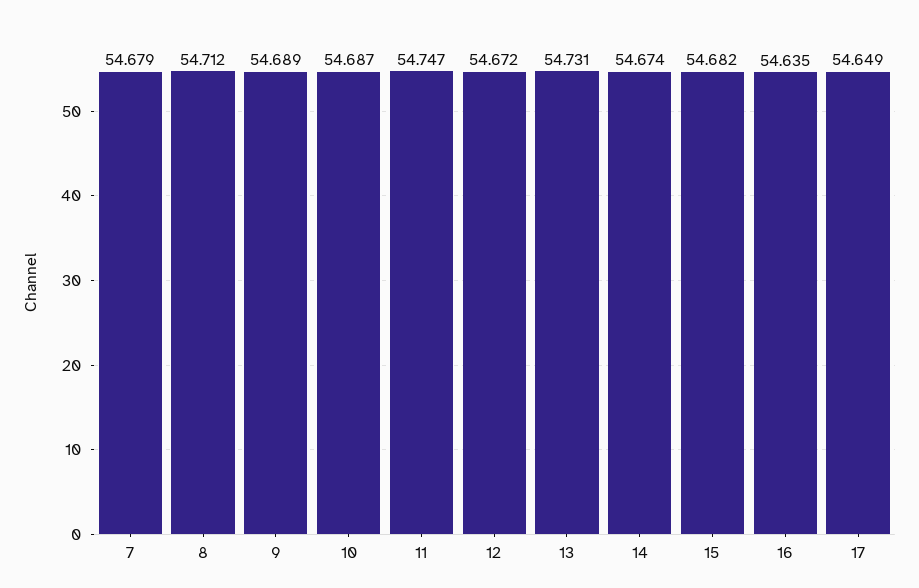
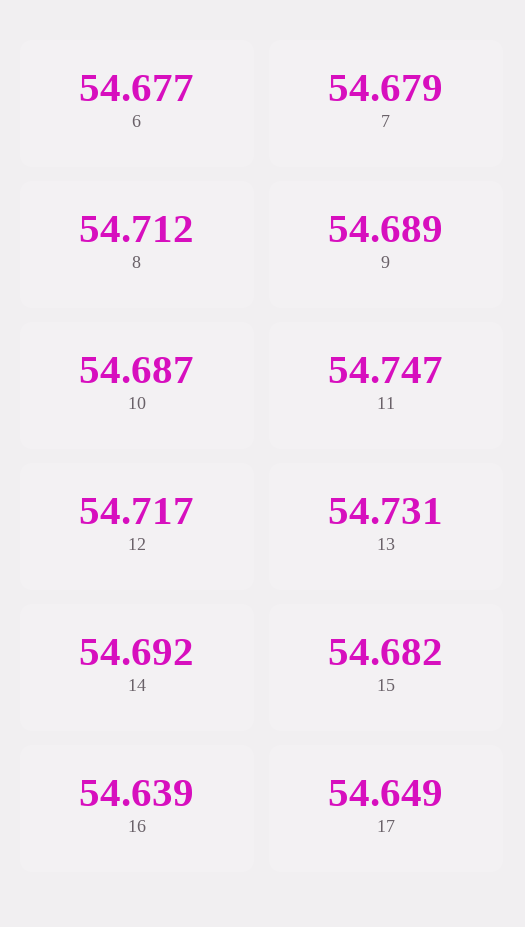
  {
    "7": 54.679,
    "8": 54.712,
    "9": 54.689,
    "10": 54.687,
    "11": 54.747,
-   "12": 54.672,
+   "12": 54.717,
    "13": 54.731,
-   "14": 54.674,
+   "14": 54.692,
    "15": 54.682,
-   "16": 54.635,
+   "16": 54.639,
-   "17": 54.649
+   "17": 54.649,
+   "6": 54.677
  }

